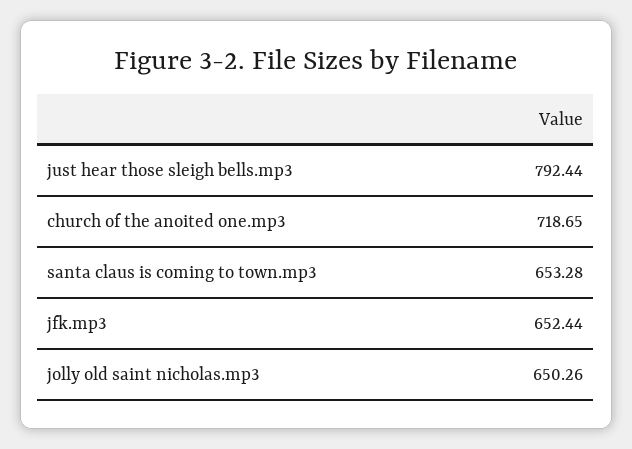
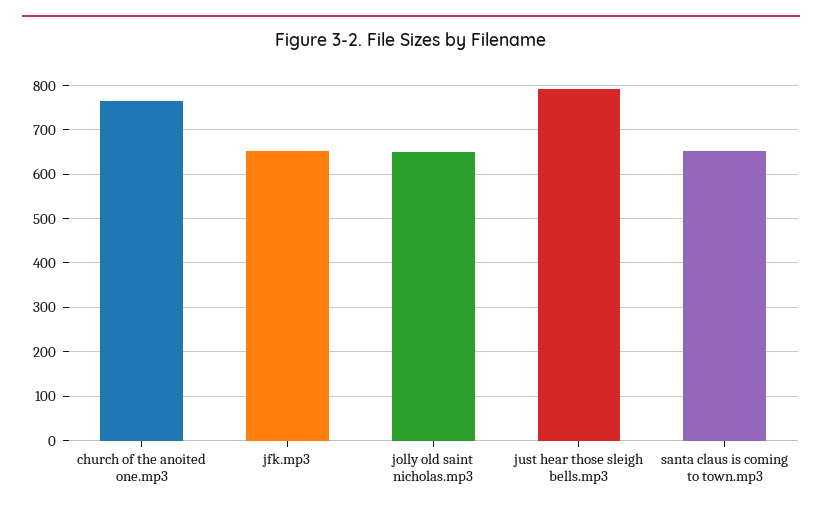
  {
    "just hear those sleigh bells.mp3": 792.44,
-   "church of the anoited one.mp3": 718.65,
+   "church of the anoited one.mp3": 760,
    "santa claus is coming to town.mp3": 653.28,
    "jfk.mp3": 652.44,
    "jolly old saint nicholas.mp3": 650.26
  }

